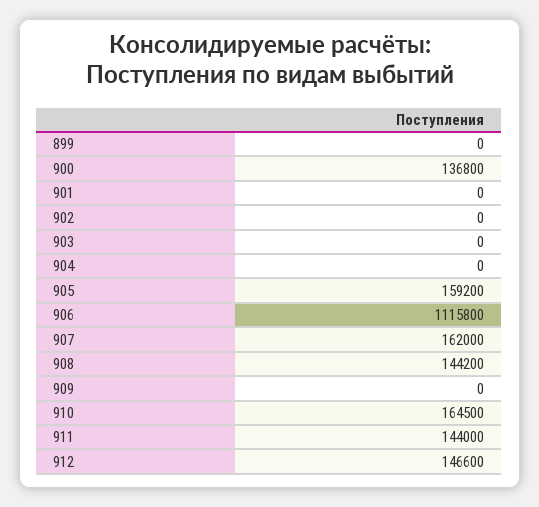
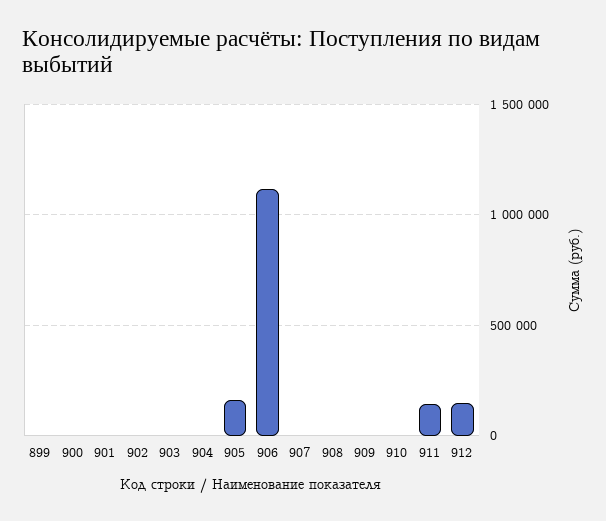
  {
    "899": 0,
-   "900": 136800,
+   "900": 0,
    "901": 0,
    "902": 0,
    "903": 0,
    "904": 0,
    "905": 159200,
    "906": 1115800,
-   "907": 162000,
+   "907": 0,
-   "908": 144200,
+   "908": 0,
    "909": 0,
-   "910": 164500,
+   "910": 0,
    "911": 144000,
    "912": 146600
  }

